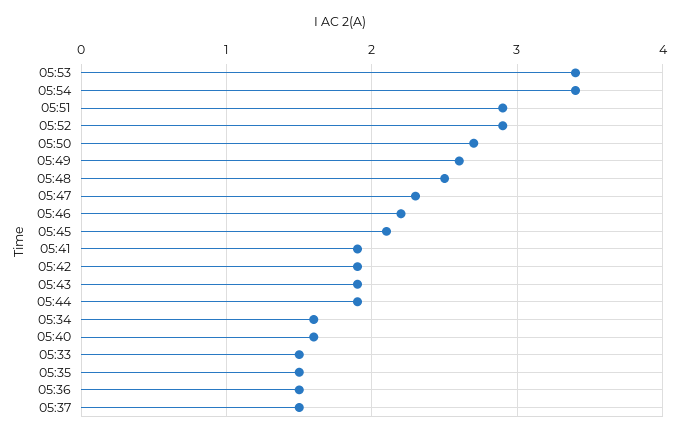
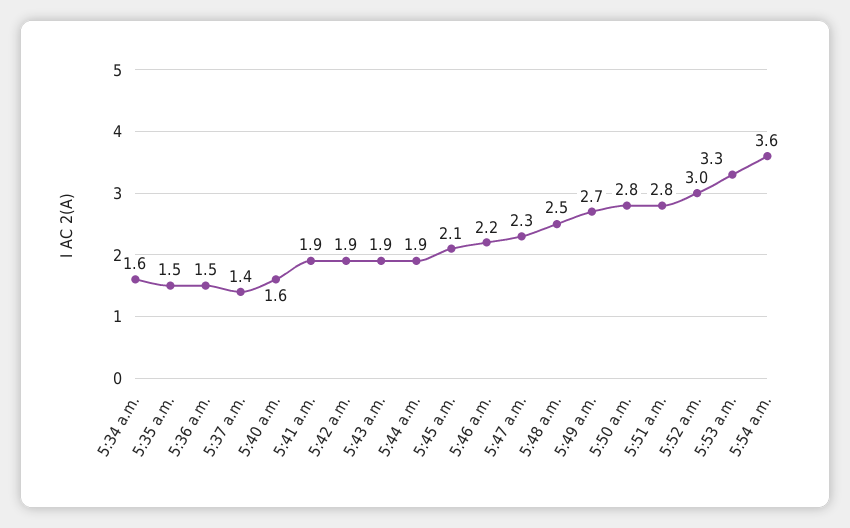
  {
-   "05:53": 3.4,
+   "05:53": 3.3,
-   "05:54": 3.4,
+   "05:54": 3.6,
-   "05:51": 2.9,
+   "05:51": 2.8,
-   "05:52": 2.9,
+   "05:52": 3,
-   "05:50": 2.7,
+   "05:50": 2.8,
-   "05:49": 2.6,
+   "05:49": 2.7,
    "05:48": 2.5,
    "05:47": 2.3,
    "05:46": 2.2,
    "05:45": 2.1,
    "05:41": 1.9,
    "05:42": 1.9,
    "05:43": 1.9,
    "05:44": 1.9,
    "05:34": 1.6,
    "05:40": 1.6,
-   "05:33": 1.5,
    "05:35": 1.5,
    "05:36": 1.5,
-   "05:37": 1.5
+   "05:37": 1.4
  }

